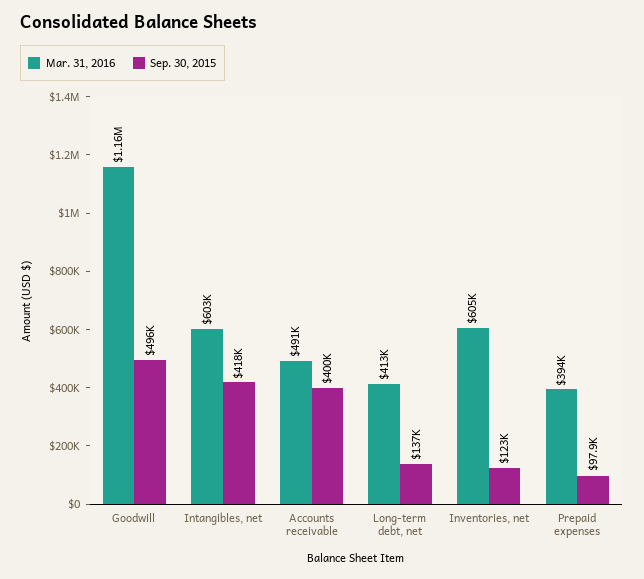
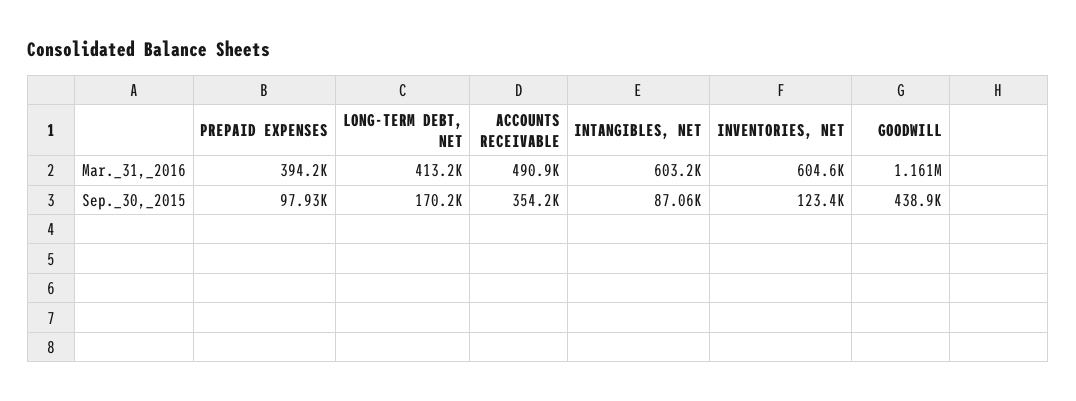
  {
    "Mar. 31, 2016": {
      "Goodwill": 1161000,
      "Intangibles, net": 603200,
      "Accounts receivable": 490900,
      "Long-term debt, net": 413200,
      "Inventories, net": 604600,
      "Prepaid expenses": 394200
    },
    "Sep. 30, 2015": {
-     "Goodwill": 496000,
+     "Goodwill": 438900,
-     "Intangibles, net": 418000,
+     "Intangibles, net": 87060,
-     "Accounts receivable": 400000,
+     "Accounts receivable": 354200,
-     "Long-term debt, net": 137000,
+     "Long-term debt, net": 170200,
      "Inventories, net": 123400,
      "Prepaid expenses": 97930
    }
  }

